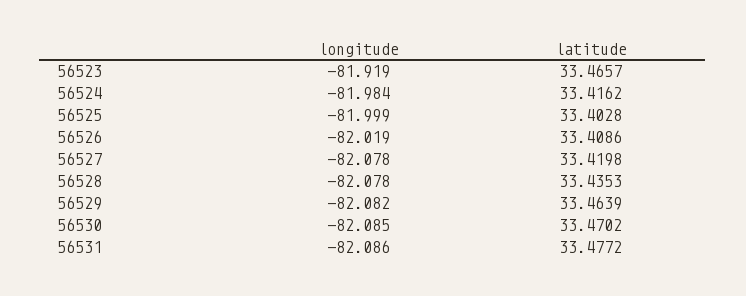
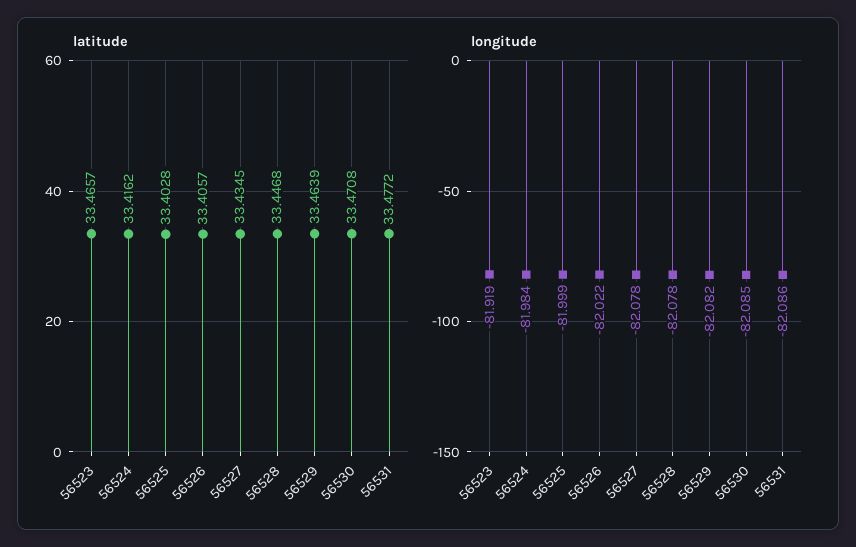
  {
    "longitude": {
      "56523": -81.919,
      "56524": -81.984,
      "56525": -81.999,
-     "56526": -82.019,
+     "56526": -82.022,
      "56527": -82.078,
      "56528": -82.078,
      "56529": -82.082,
      "56530": -82.085,
      "56531": -82.086
    },
    "latitude": {
      "56523": 33.4657,
      "56524": 33.4162,
      "56525": 33.4028,
-     "56526": 33.4086,
+     "56526": 33.4057,
-     "56527": 33.4198,
+     "56527": 33.4345,
-     "56528": 33.4353,
+     "56528": 33.4468,
      "56529": 33.4639,
-     "56530": 33.4702,
+     "56530": 33.4708,
      "56531": 33.4772
    }
  }

